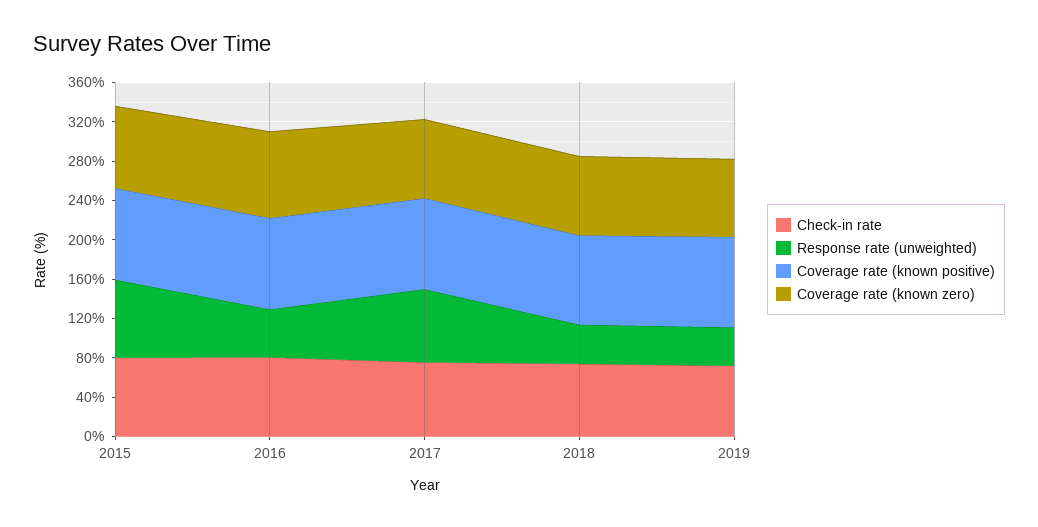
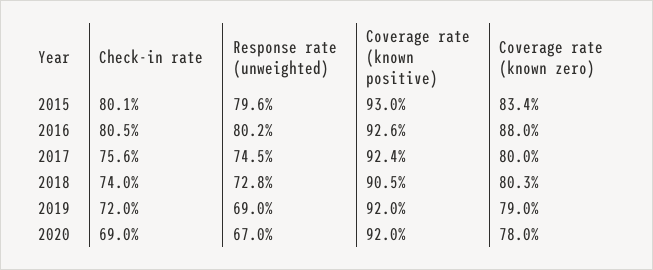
  {
    "Check-in rate": {
      "2015": 80.1,
      "2016": 80.5,
      "2017": 75.6,
      "2018": 74,
-     "2019": 72
+     "2019": 72,
+     "2020": 69
    },
    "Response rate (unweighted)": {
      "2015": 79.6,
-     "2016": 50,
+     "2016": 80.2,
      "2017": 74.5,
-     "2018": 40,
+     "2018": 72.8,
-     "2019": 40
+     "2019": 69,
+     "2020": 67
    },
    "Coverage rate (known positive)": {
      "2015": 93,
      "2016": 92.6,
      "2017": 92.4,
      "2018": 90.5,
-     "2019": 92
+     "2019": 92,
+     "2020": 92
    },
    "Coverage rate (known zero)": {
      "2015": 83.4,
      "2016": 88,
      "2017": 80,
      "2018": 80.3,
-     "2019": 79
+     "2019": 79,
+     "2020": 78
    }
  }

